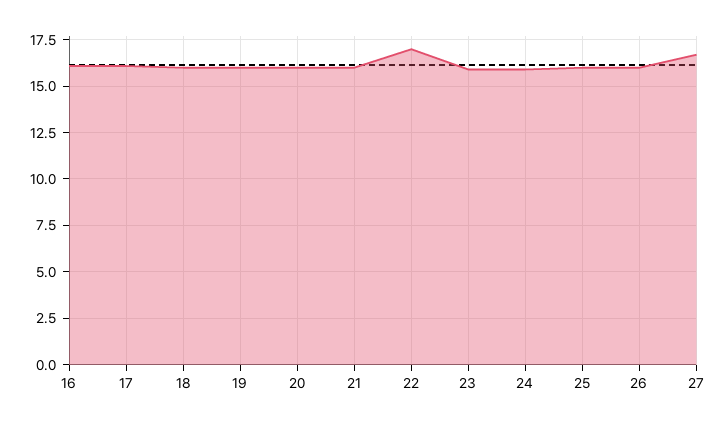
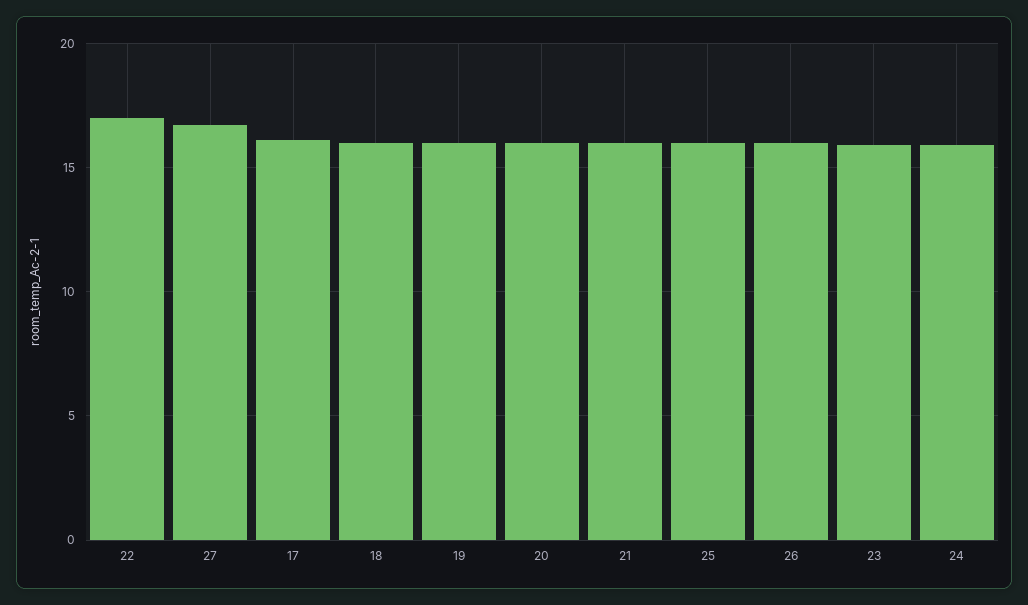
  {
-   "16": 16,
    "17": 16,
    "18": 16,
    "19": 16,
    "20": 16,
    "21": 16,
    "22": 17,
    "23": 16,
    "24": 16,
    "25": 16,
    "26": 16,
    "27": 16.5
  }

